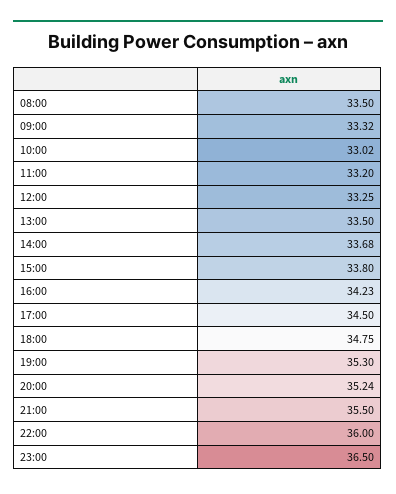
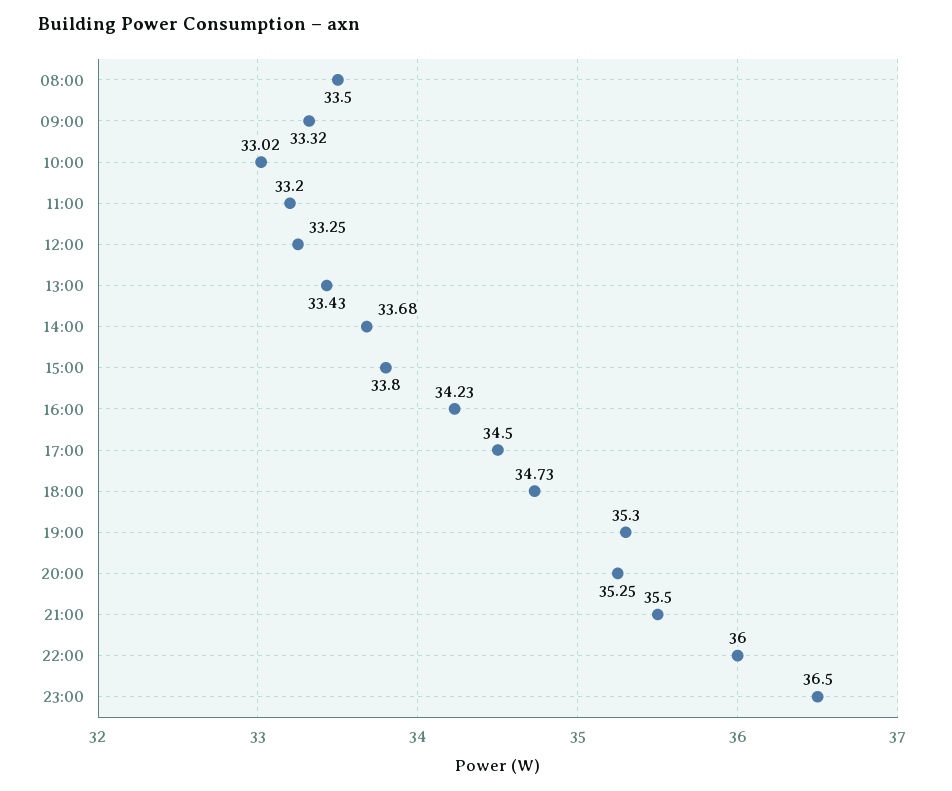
  {
    "08:00": 33.5,
    "09:00": 33.32,
    "10:00": 33.02,
    "11:00": 33.2,
    "12:00": 33.25,
-   "13:00": 33.5,
+   "13:00": 33.43,
    "14:00": 33.68,
    "15:00": 33.8,
    "16:00": 34.23,
    "17:00": 34.5,
-   "18:00": 34.75,
+   "18:00": 34.73,
    "19:00": 35.3,
-   "20:00": 35.24,
+   "20:00": 35.25,
    "21:00": 35.5,
    "22:00": 36,
    "23:00": 36.5
  }

